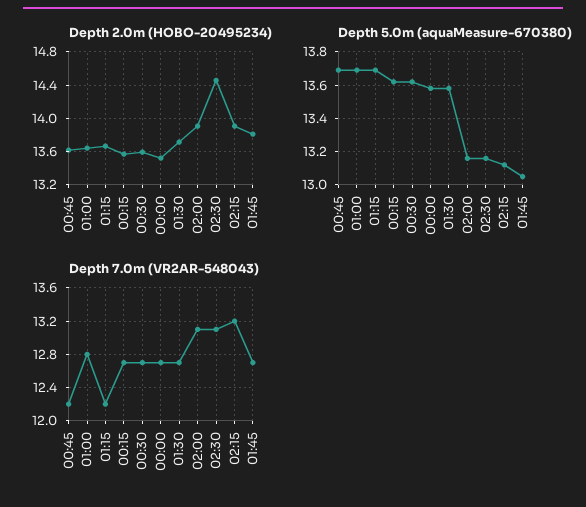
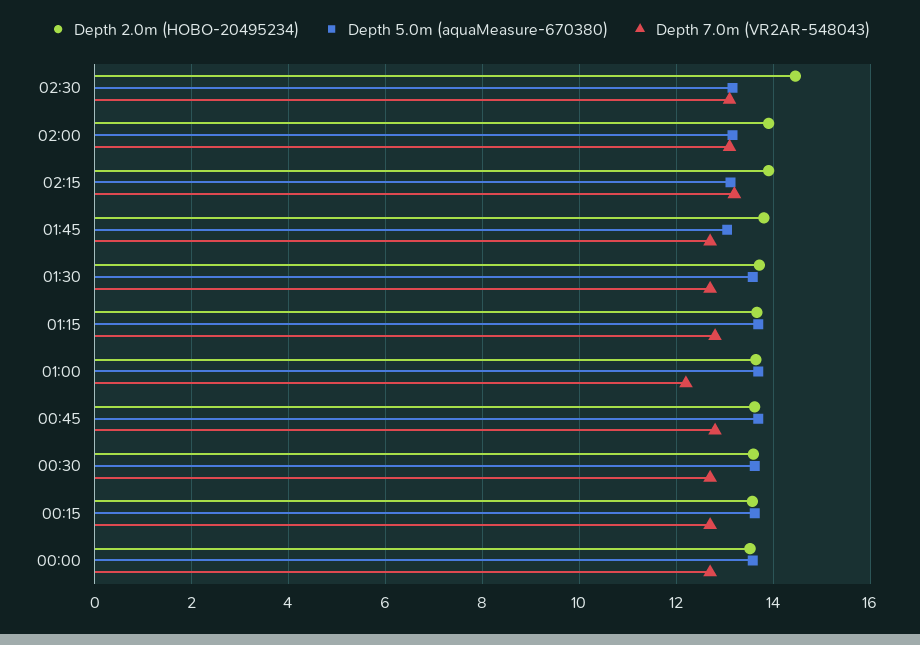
  {
    "Depth 2.0m (HOBO-20495234)": {
      "00:45": 13.6,
      "01:00": 13.6,
      "01:15": 13.7,
      "00:15": 13.6,
      "00:30": 13.6,
      "00:00": 13.5,
      "01:30": 13.7,
      "02:00": 13.9,
      "02:30": 14.5,
      "02:15": 13.9,
      "01:45": 13.8
    },
    "Depth 5.0m (aquaMeasure-670380)": {
      "00:45": 13.7,
      "01:00": 13.7,
      "01:15": 13.7,
      "00:15": 13.6,
      "00:30": 13.6,
      "00:00": 13.6,
      "01:30": 13.6,
      "02:00": 13.15,
      "02:30": 13.15,
      "02:15": 13.1,
      "01:45": 13.05
    },
    "Depth 7.0m (VR2AR-548043)": {
-     "00:45": 12.2,
+     "00:45": 12.8,
-     "01:00": 12.8,
+     "01:00": 12.2,
-     "01:15": 12.2,
+     "01:15": 12.8,
      "00:15": 12.7,
      "00:30": 12.7,
      "00:00": 12.7,
      "01:30": 12.7,
      "02:00": 13.1,
      "02:30": 13.1,
      "02:15": 13.2,
      "01:45": 12.7
    }
  }

